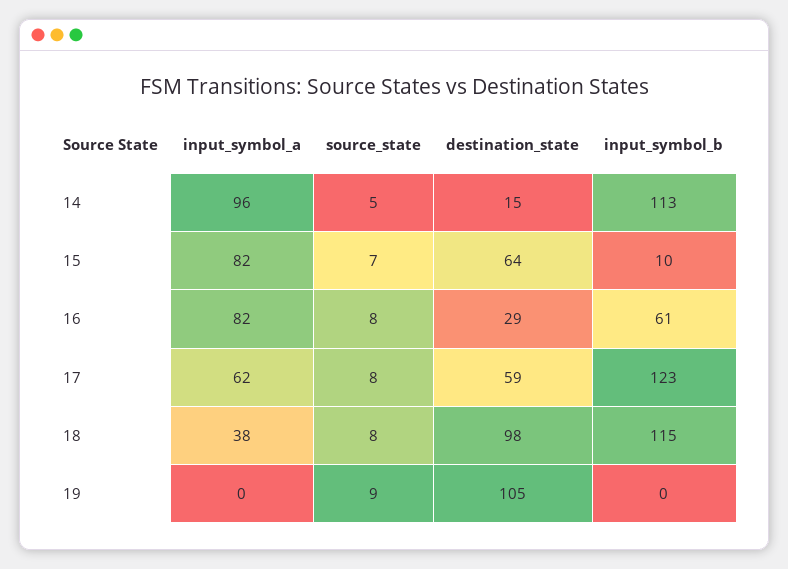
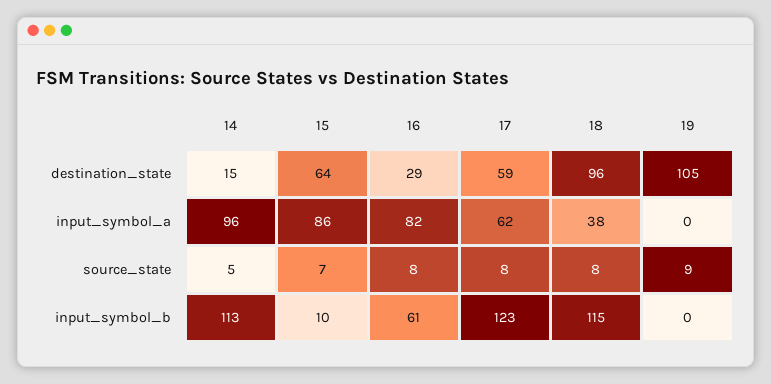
  {
    "input_symbol_a": {
      "14": 96,
-     "15": 82,
+     "15": 86,
      "16": 82,
      "17": 62,
      "18": 38,
      "19": 0
    },
    "source_state": {
      "14": 5,
      "15": 7,
      "16": 8,
      "17": 8,
      "18": 8,
      "19": 9
    },
    "destination_state": {
      "14": 15,
      "15": 64,
      "16": 29,
      "17": 59,
-     "18": 98,
+     "18": 96,
      "19": 105
    },
    "input_symbol_b": {
      "14": 113,
      "15": 10,
      "16": 61,
      "17": 123,
      "18": 115,
      "19": 0
    }
  }

